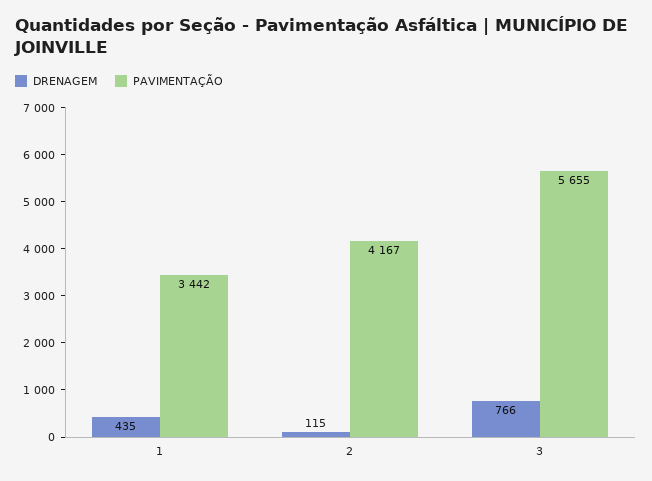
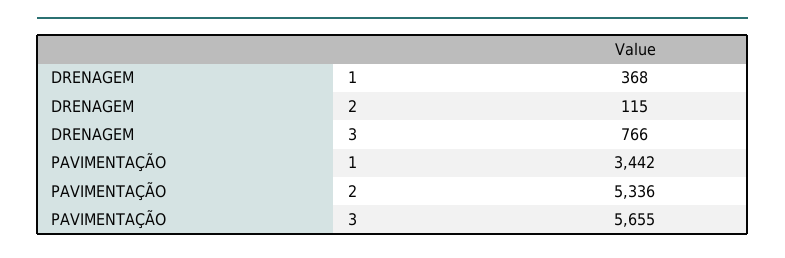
  {
    "DRENAGEM": {
-     "1": 435,
+     "1": 368,
      "2": 115,
      "3": 766
    },
    "PAVIMENTAÇÃO": {
      "1": 3442,
-     "2": 4167,
+     "2": 5336,
      "3": 5655
    }
  }

